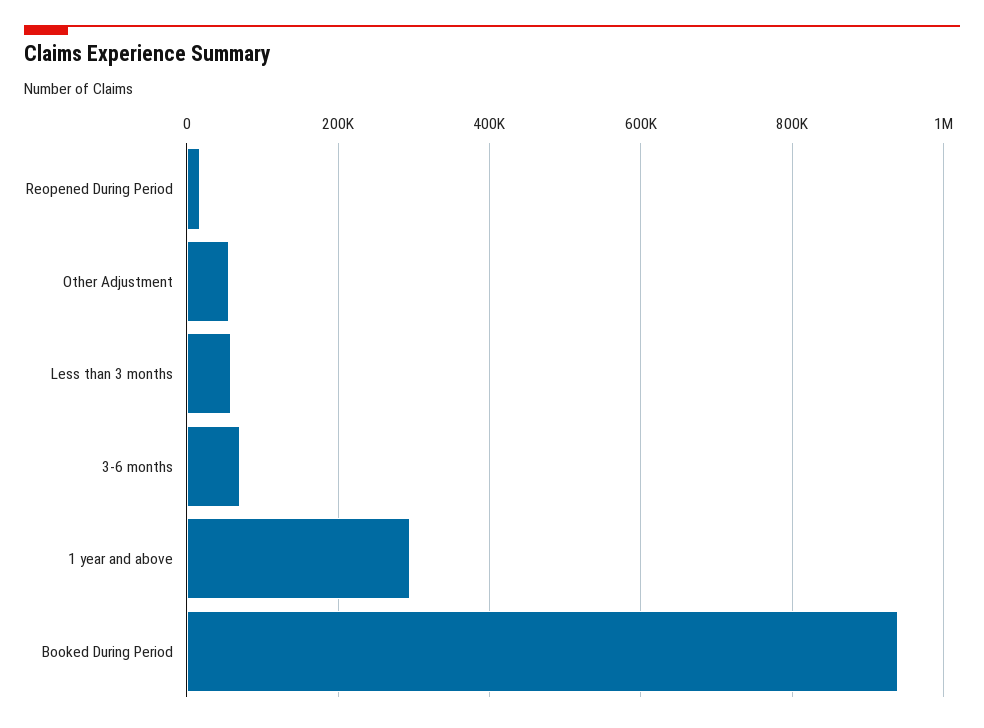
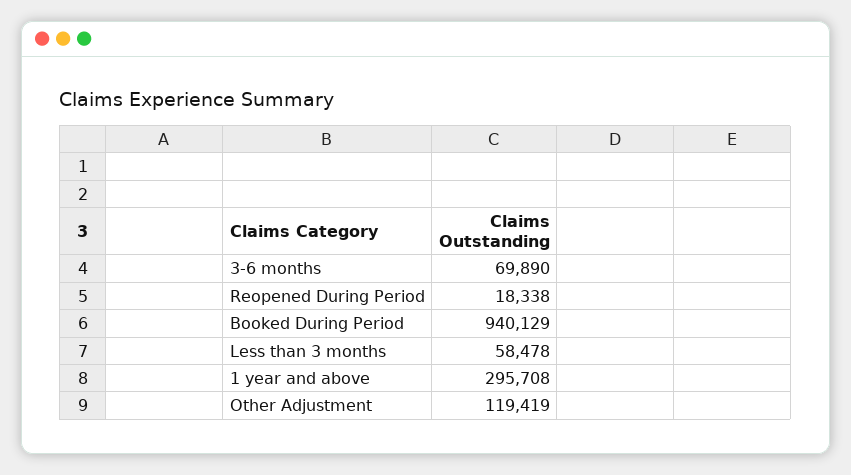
  {
    "Reopened During Period": 18338,
-   "Other Adjustment": 60000,
+   "Other Adjustment": 119419,
    "Less than 3 months": 58478,
    "3-6 months": 69890,
    "1 year and above": 295708,
    "Booked During Period": 940129
  }

